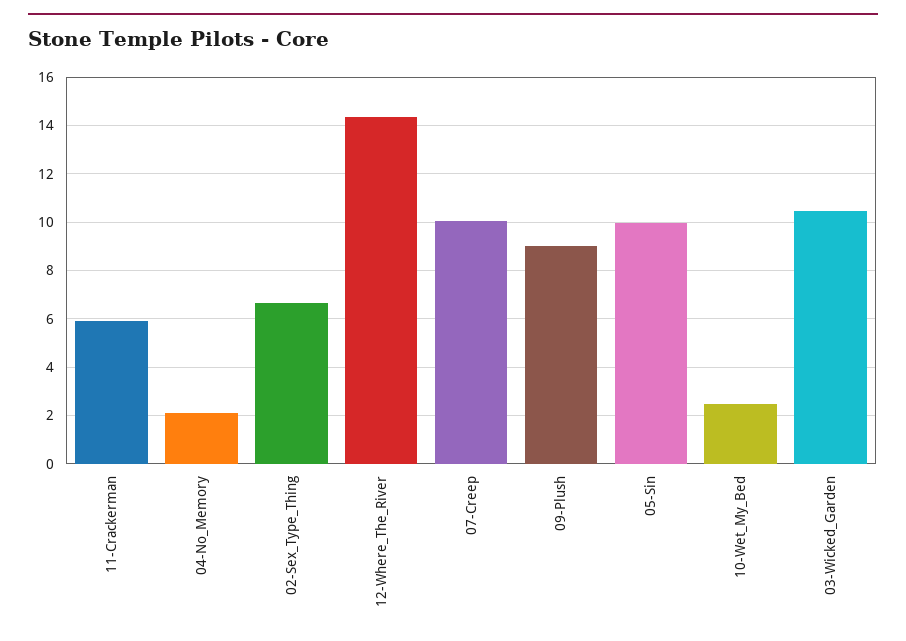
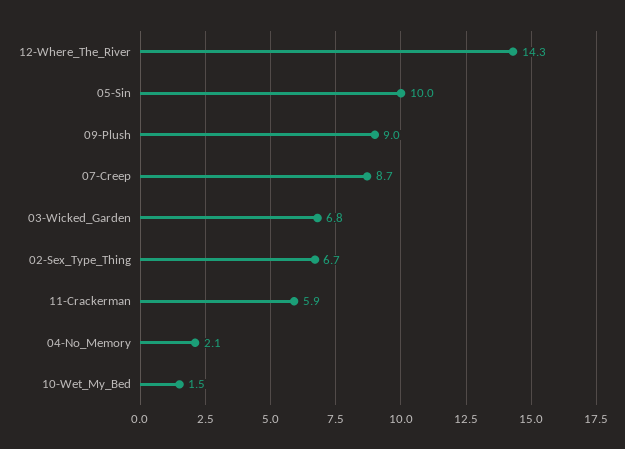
  {
    "11-Crackerman": 5.9,
    "04-No_Memory": 2.1,
    "02-Sex_Type_Thing": 6.7,
    "12-Where_The_River": 14.3,
-   "07-Creep": 10,
+   "07-Creep": 8.7,
    "09-Plush": 9,
    "05-Sin": 10,
-   "10-Wet_My_Bed": 2.5,
+   "10-Wet_My_Bed": 1.5,
-   "03-Wicked_Garden": 10.5
+   "03-Wicked_Garden": 6.8
  }

